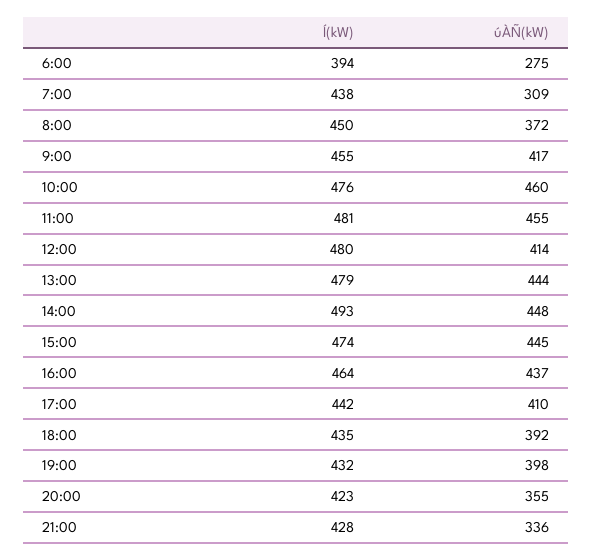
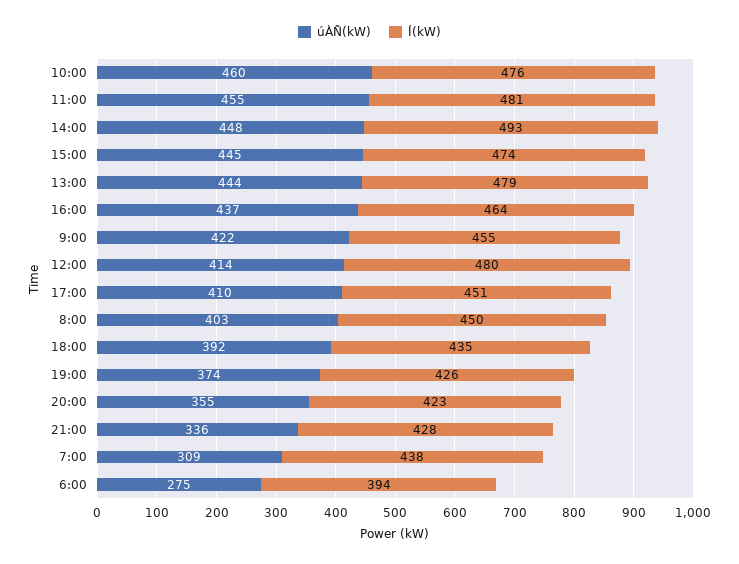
  {
    "Í(kW)": {
      "6:00": 394,
      "7:00": 438,
      "8:00": 450,
      "9:00": 455,
      "10:00": 476,
      "11:00": 481,
      "12:00": 480,
      "13:00": 479,
      "14:00": 493,
      "15:00": 474,
      "16:00": 464,
-     "17:00": 442,
+     "17:00": 451,
      "18:00": 435,
-     "19:00": 432,
+     "19:00": 426,
      "20:00": 423,
      "21:00": 428
    },
    "úÀÑ(kW)": {
      "6:00": 275,
      "7:00": 309,
-     "8:00": 372,
+     "8:00": 403,
-     "9:00": 417,
+     "9:00": 422,
      "10:00": 460,
      "11:00": 455,
      "12:00": 414,
      "13:00": 444,
      "14:00": 448,
      "15:00": 445,
      "16:00": 437,
      "17:00": 410,
      "18:00": 392,
-     "19:00": 398,
+     "19:00": 374,
      "20:00": 355,
      "21:00": 336
    }
  }

